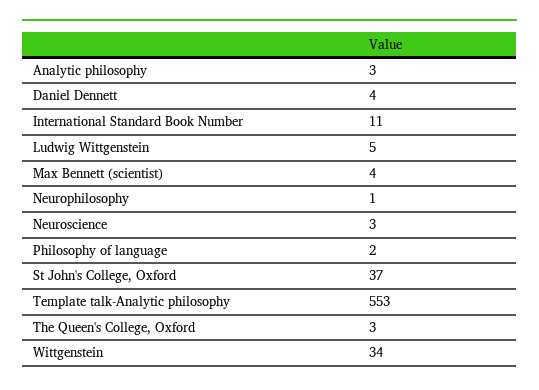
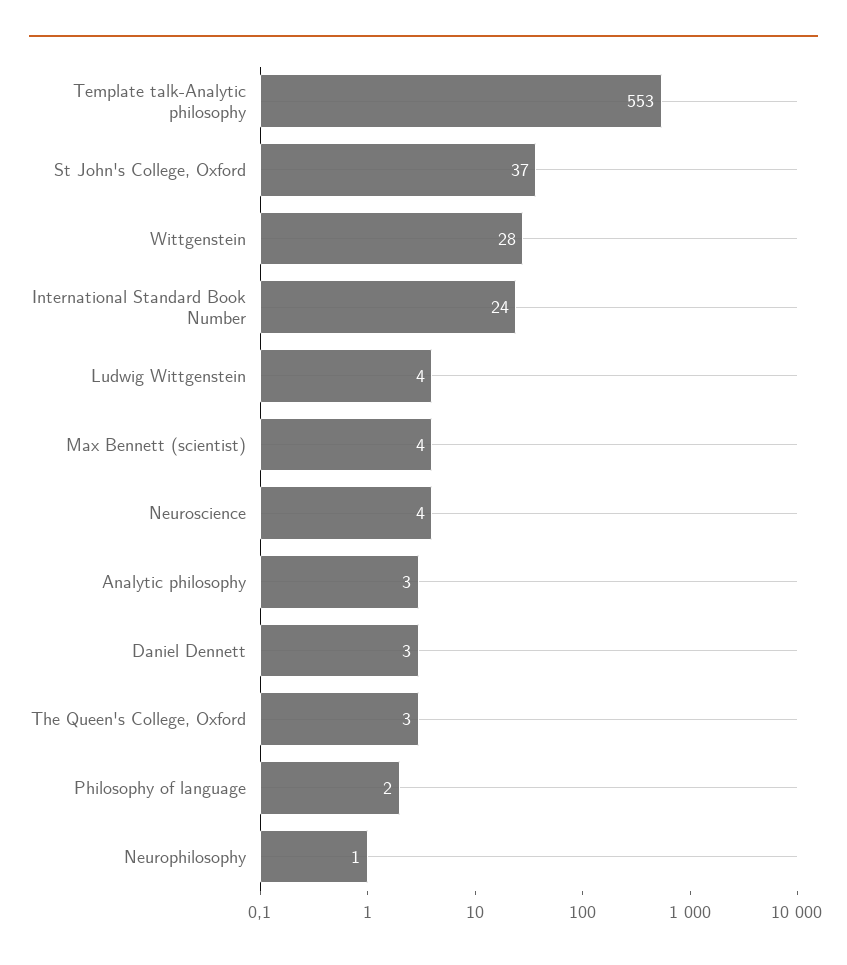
  {
    "Analytic philosophy": 3,
-   "Daniel Dennett": 4,
+   "Daniel Dennett": 3,
-   "International Standard Book Number": 11,
+   "International Standard Book Number": 24,
-   "Ludwig Wittgenstein": 5,
+   "Ludwig Wittgenstein": 4,
    "Max Bennett (scientist)": 4,
    "Neurophilosophy": 1,
-   "Neuroscience": 3,
+   "Neuroscience": 4,
    "Philosophy of language": 2,
    "St John's College, Oxford": 37,
    "Template talk-Analytic philosophy": 553,
    "The Queen's College, Oxford": 3,
-   "Wittgenstein": 34
+   "Wittgenstein": 28
  }

